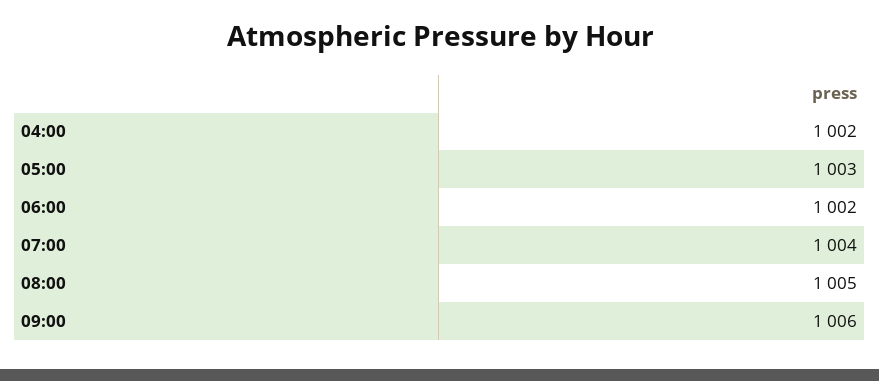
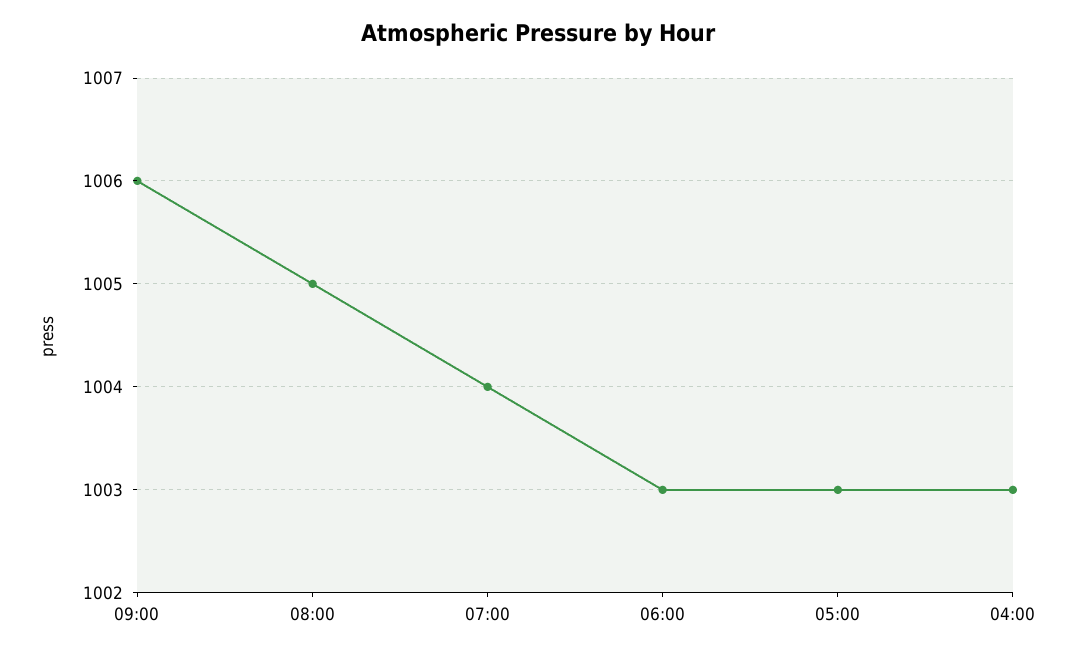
  {
-   "04:00": 1002,
+   "04:00": 1003,
    "05:00": 1003,
-   "06:00": 1002,
+   "06:00": 1003,
    "07:00": 1004,
    "08:00": 1005,
    "09:00": 1006
  }

